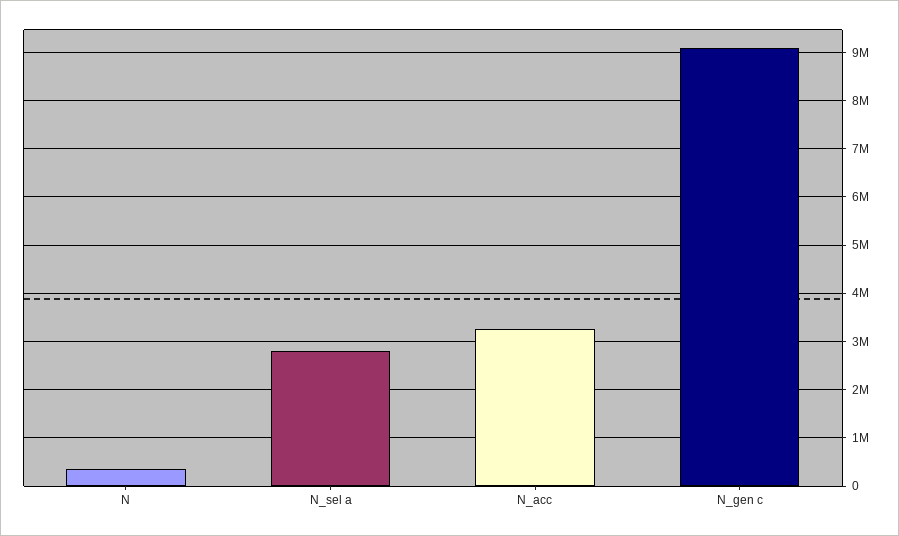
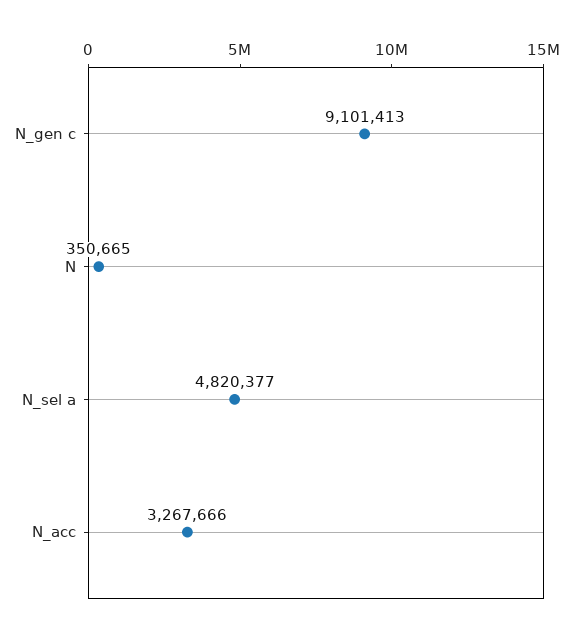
  {
    "N": 350665,
-   "N_sel a": 2800000,
+   "N_sel a": 4820377,
    "N_acc": 3267666,
    "N_gen c": 9101413
  }

